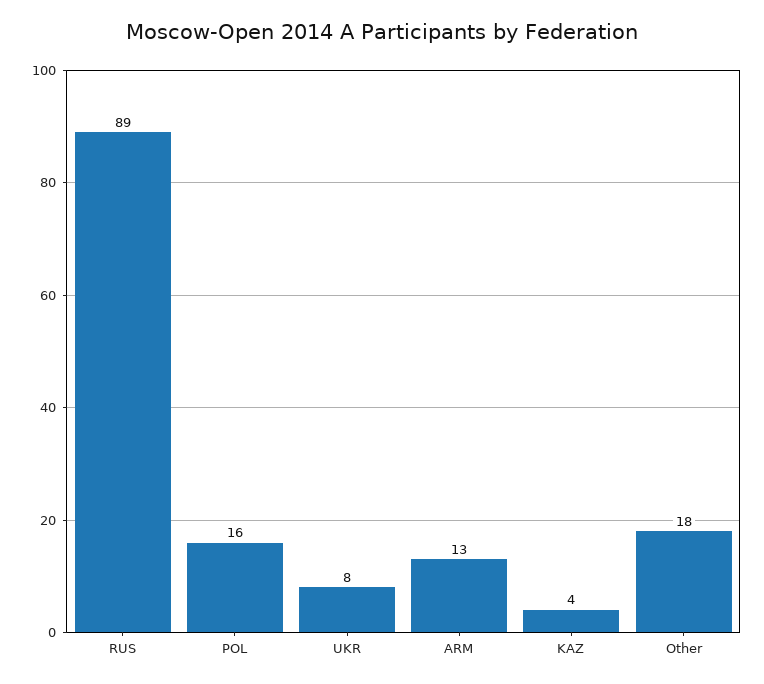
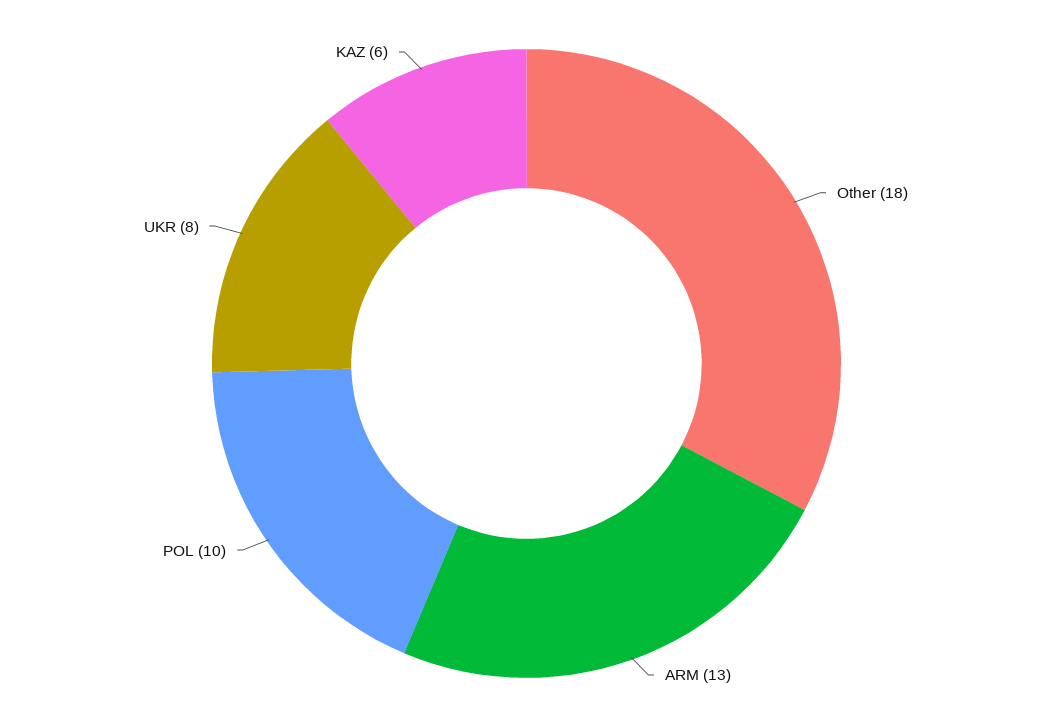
  {
-   "RUS": 89,
-   "POL": 16,
+   "POL": 10,
    "UKR": 8,
    "ARM": 13,
-   "KAZ": 4,
+   "KAZ": 6,
    "Other": 18
  }

